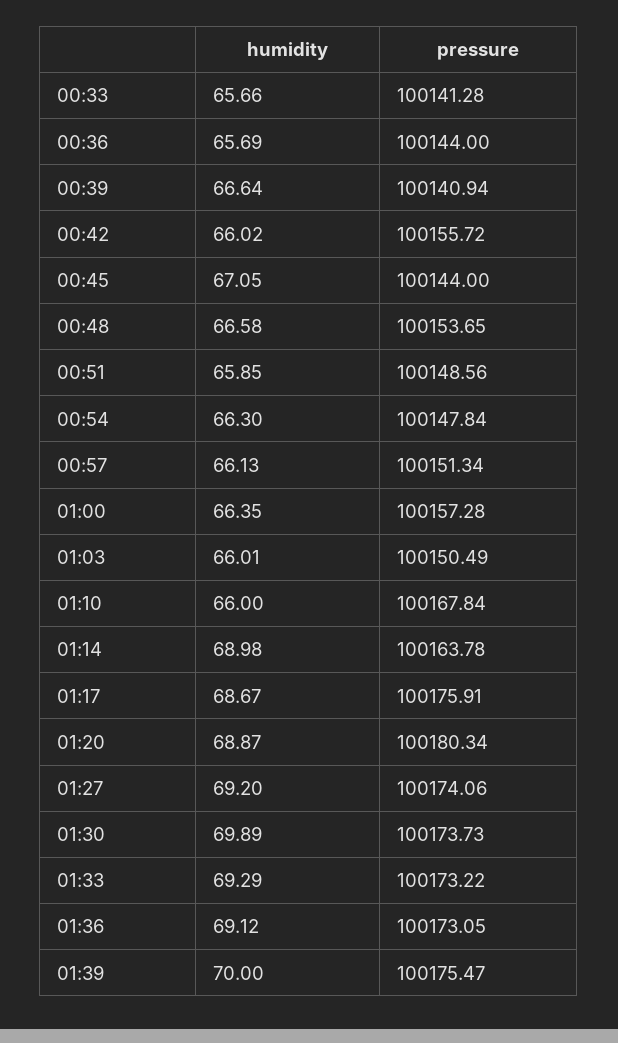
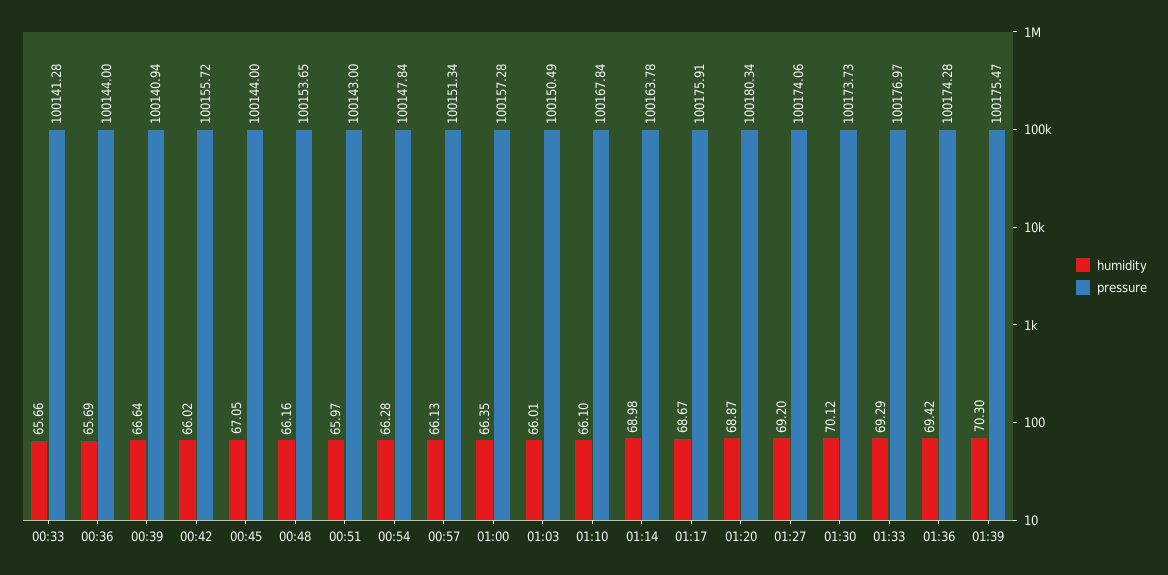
  {
    "humidity": {
      "00:33": 65.66,
      "00:36": 65.69,
      "00:39": 66.64,
      "00:42": 66.02,
      "00:45": 67.05,
-     "00:48": 66.58,
+     "00:48": 66.16,
-     "00:51": 65.85,
+     "00:51": 65.97,
-     "00:54": 66.3,
+     "00:54": 66.28,
      "00:57": 66.13,
      "01:00": 66.35,
      "01:03": 66.01,
-     "01:10": 66,
+     "01:10": 66.1,
      "01:14": 68.98,
      "01:17": 68.67,
      "01:20": 68.87,
      "01:27": 69.2,
-     "01:30": 69.89,
+     "01:30": 70.12,
      "01:33": 69.29,
-     "01:36": 69.12,
+     "01:36": 69.42,
-     "01:39": 70
+     "01:39": 70.3
    },
    "pressure": {
      "00:33": 100141.28,
      "00:36": 100144,
      "00:39": 100140.94,
      "00:42": 100155.72,
      "00:45": 100144,
      "00:48": 100153.65,
-     "00:51": 100148.56,
+     "00:51": 100143,
      "00:54": 100147.84,
      "00:57": 100151.34,
      "01:00": 100157.28,
      "01:03": 100150.49,
      "01:10": 100167.84,
      "01:14": 100163.78,
      "01:17": 100175.91,
      "01:20": 100180.34,
      "01:27": 100174.06,
      "01:30": 100173.73,
-     "01:33": 100173.22,
+     "01:33": 100176.97,
-     "01:36": 100173.05,
+     "01:36": 100174.28,
      "01:39": 100175.47
    }
  }

